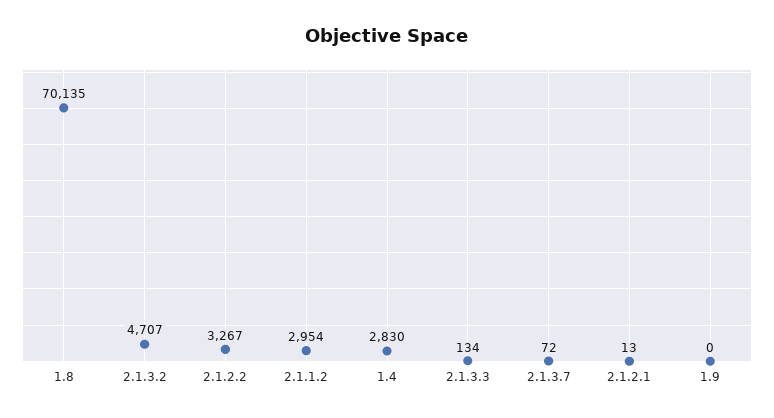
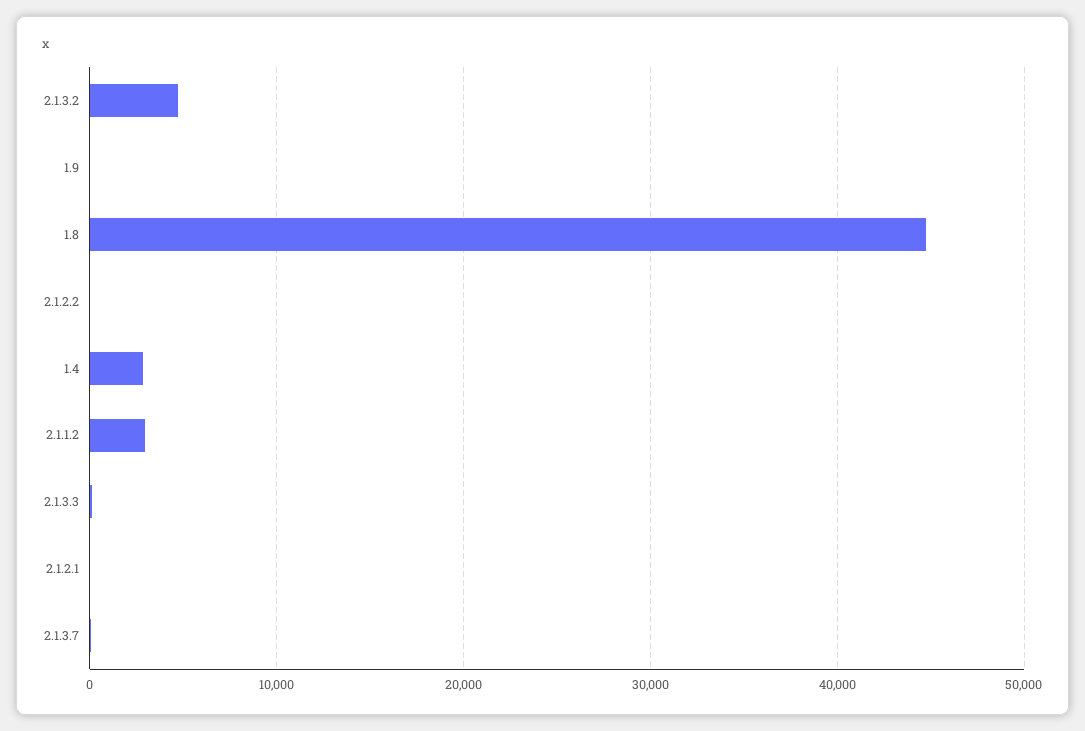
  {
-   "1.8": 70135,
+   "1.8": 45000,
    "2.1.3.2": 4707,
-   "2.1.2.2": 3267,
+   "2.1.2.2": 0,
    "2.1.1.2": 2954,
    "1.4": 2830,
    "2.1.3.3": 134,
    "2.1.3.7": 72,
    "2.1.2.1": 13,
    "1.9": 0
  }

